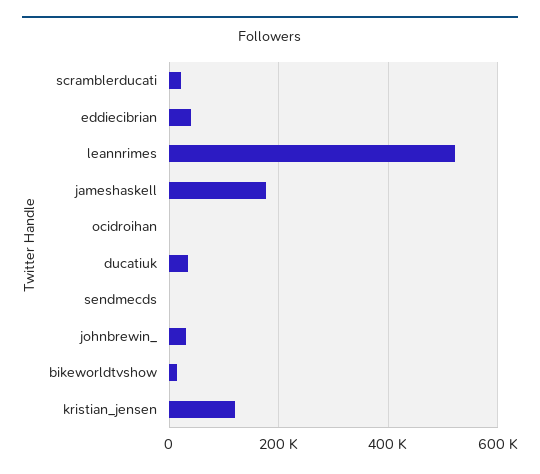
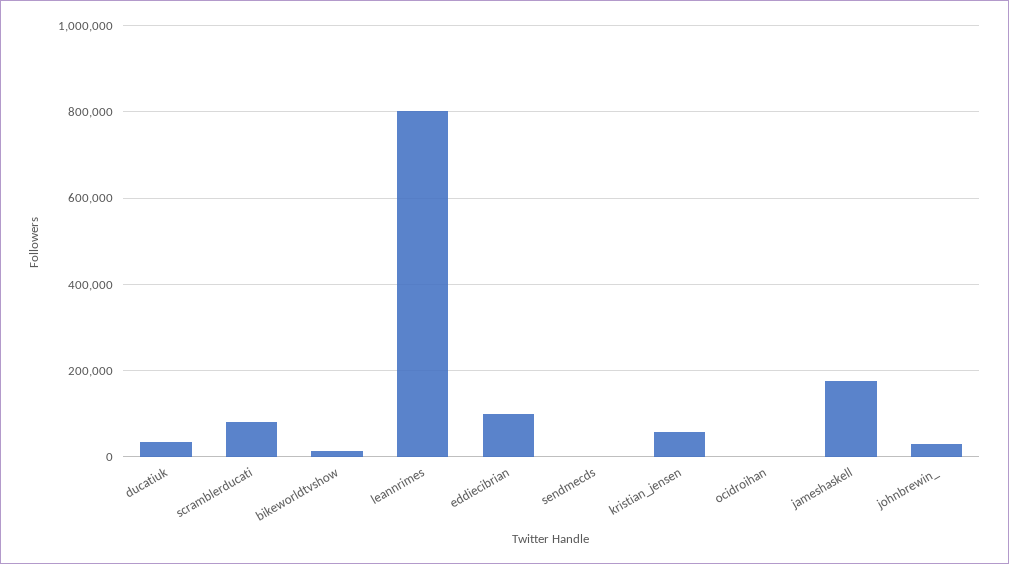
  {
-   "scramblerducati": 20000,
+   "scramblerducati": 80000,
-   "eddiecibrian": 40000,
+   "eddiecibrian": 100000,
-   "leannrimes": 520000,
+   "leannrimes": 800000,
    "jameshaskell": 180000,
    "ocidroihan": 0,
    "ducatiuk": 40000,
    "sendmecds": 0,
    "johnbrewin_": 40000,
    "bikeworldtvshow": 20000,
-   "kristian_jensen": 120000
+   "kristian_jensen": 60000
  }

